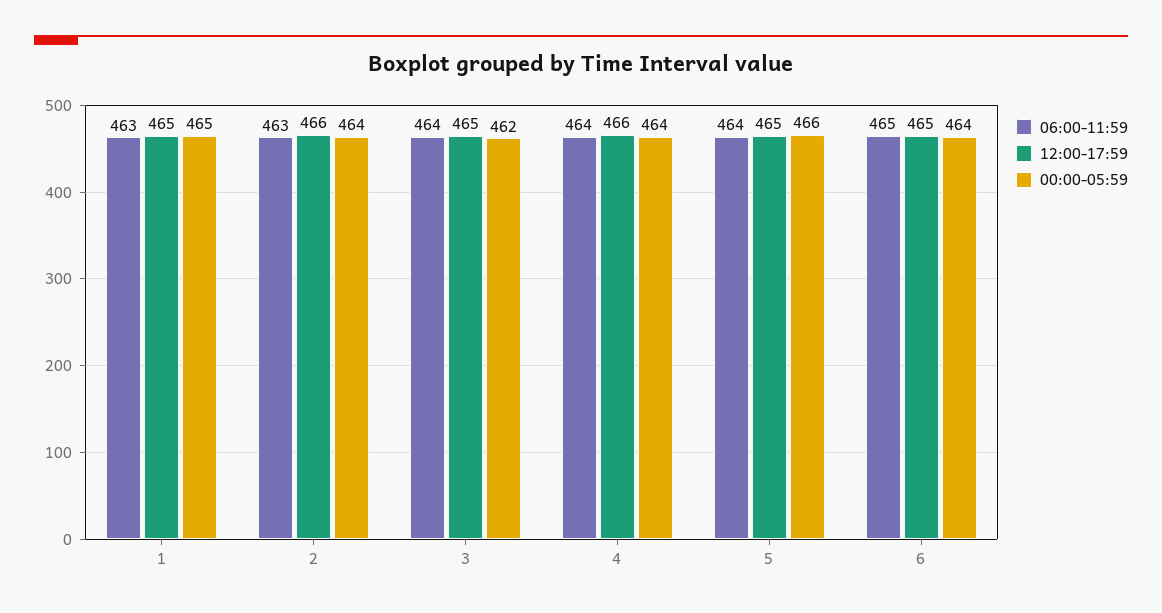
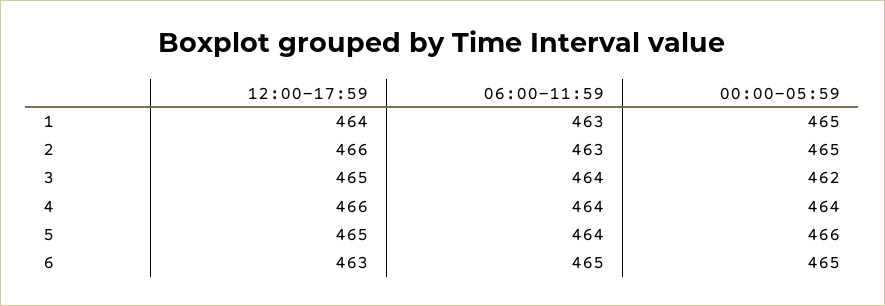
  {
    "06:00-11:59": {
      "1": 463,
      "2": 463,
      "3": 464,
      "4": 464,
      "5": 464,
      "6": 465
    },
    "12:00-17:59": {
-     "1": 465,
+     "1": 464,
      "2": 466,
      "3": 465,
      "4": 466,
      "5": 465,
-     "6": 465
+     "6": 463
    },
    "00:00-05:59": {
      "1": 465,
-     "2": 464,
+     "2": 465,
      "3": 462,
      "4": 464,
      "5": 466,
-     "6": 464
+     "6": 465
    }
  }

